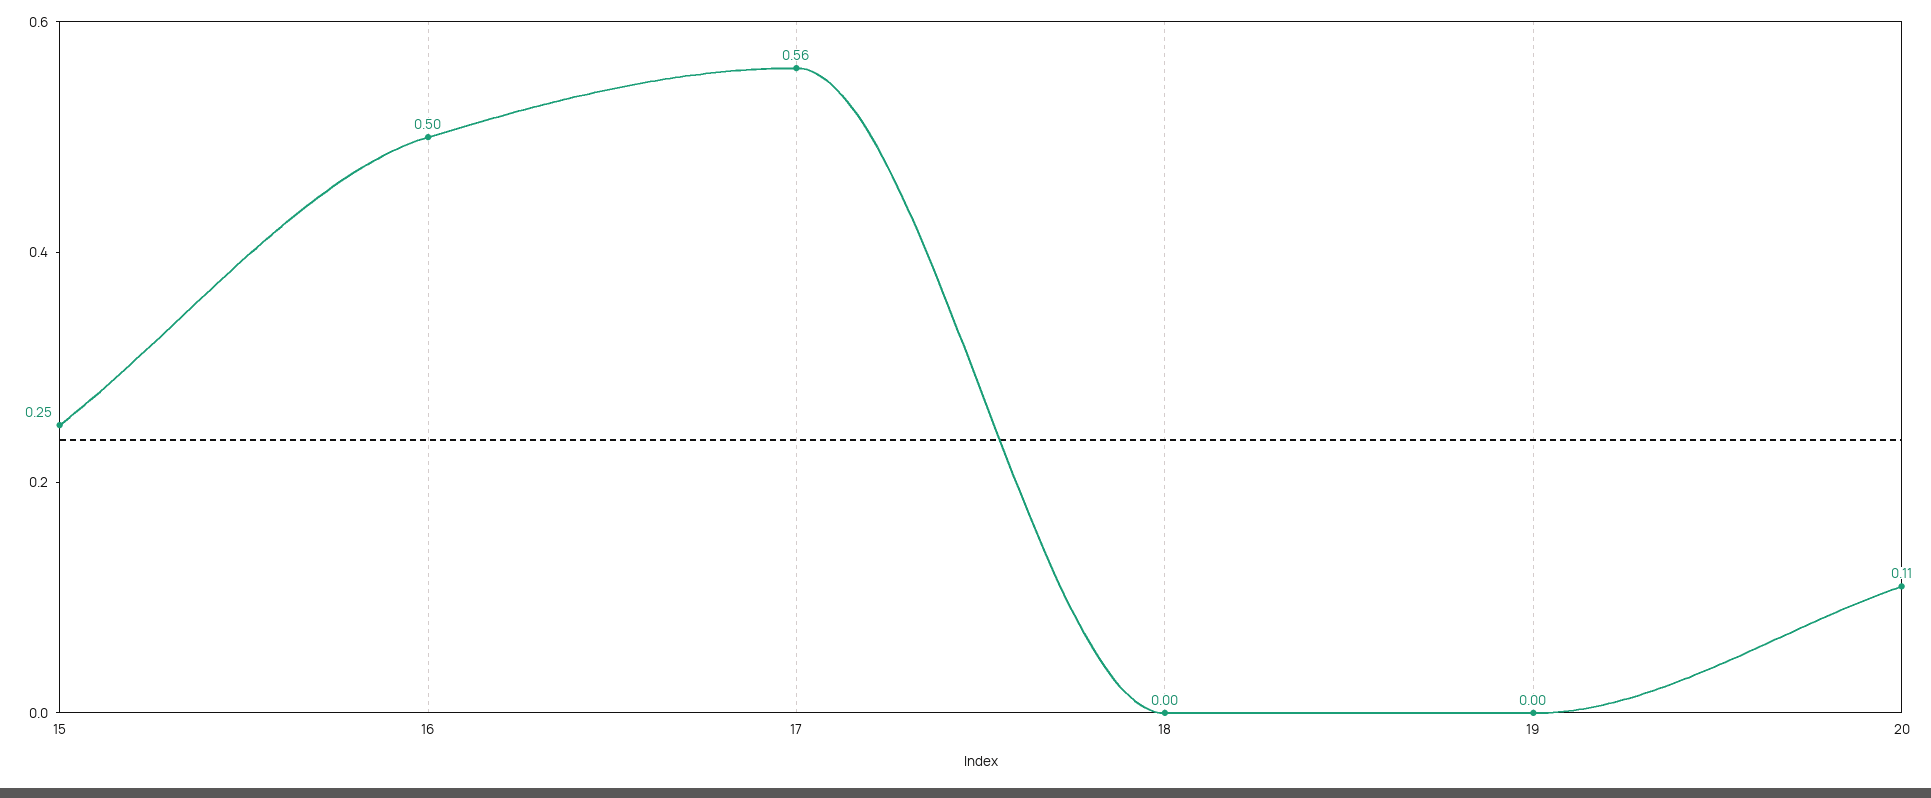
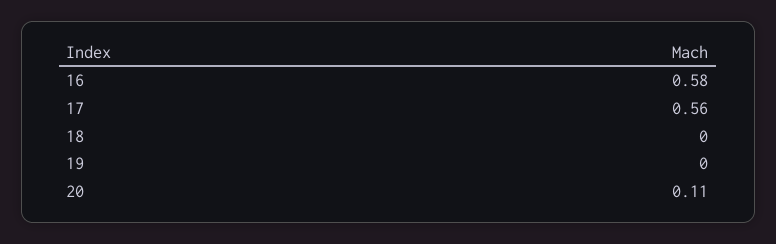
  {
-   "15": 0.25,
-   "16": 0.5,
+   "16": 0.58,
    "17": 0.56,
    "18": 0,
    "19": 0,
    "20": 0.11
  }

